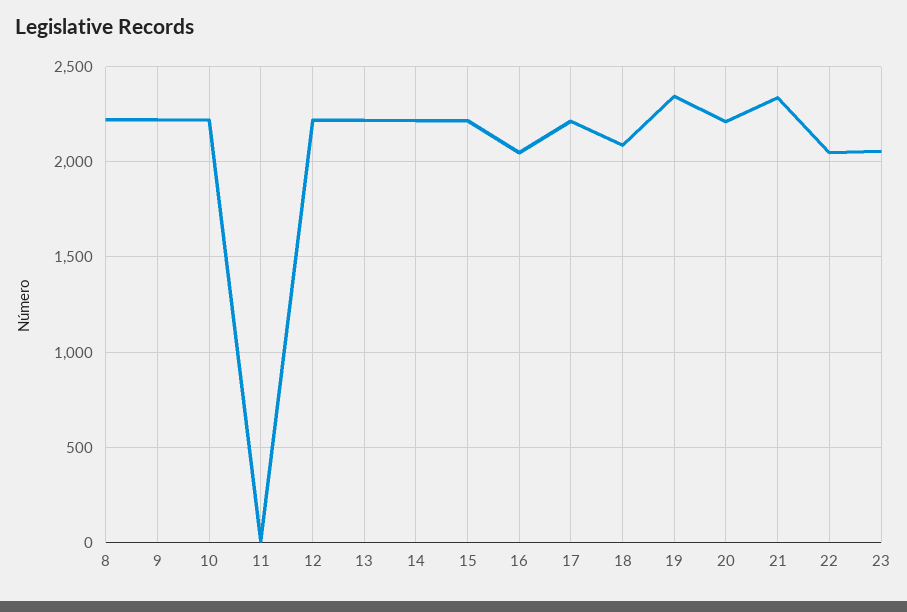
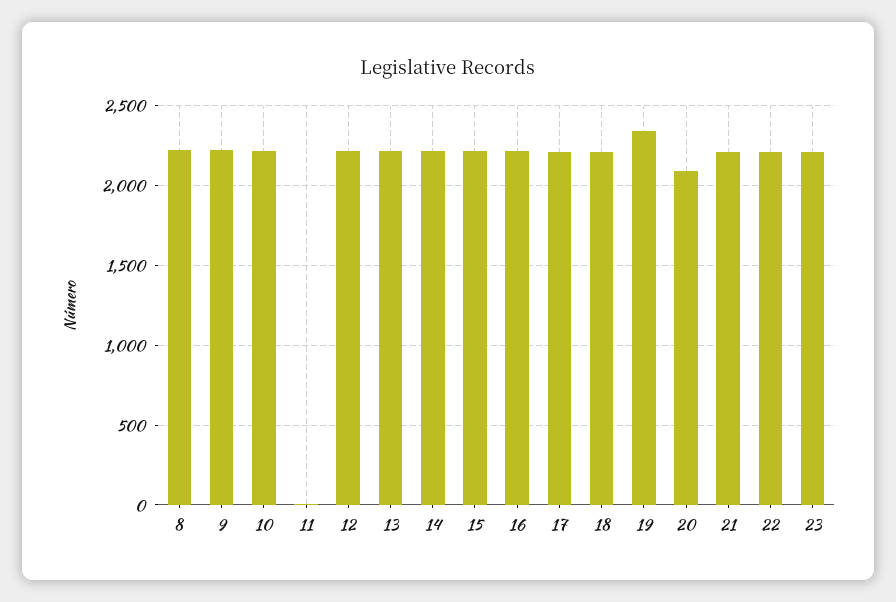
  {
    "8": 2200,
    "9": 2200,
    "10": 2200,
    "11": 0,
    "12": 2200,
    "13": 2200,
    "14": 2200,
    "15": 2200,
-   "16": 2050,
+   "16": 2200,
    "17": 2200,
-   "18": 2100,
+   "18": 2200,
    "19": 2350,
-   "20": 2200,
+   "20": 2100,
-   "21": 2350,
+   "21": 2200,
-   "22": 2050,
+   "22": 2200,
-   "23": 2050
+   "23": 2200
  }

